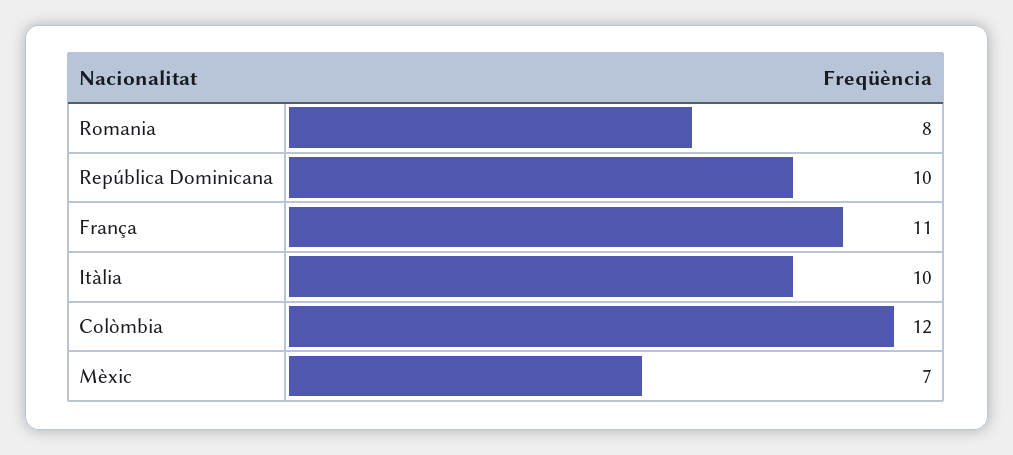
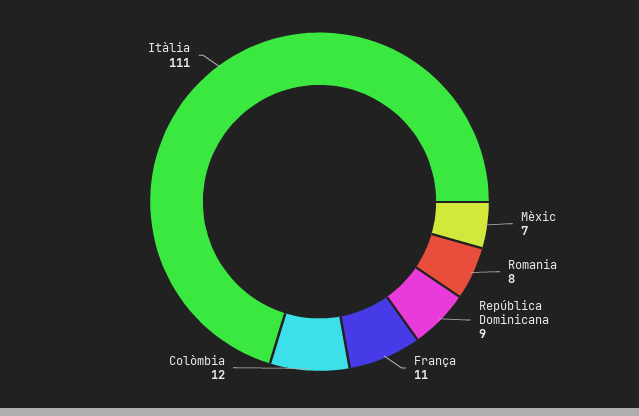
  {
    "Romania": 8,
-   "República Dominicana": 10,
+   "República Dominicana": 9,
    "França": 11,
-   "Itàlia": 10,
+   "Itàlia": 111,
    "Colòmbia": 12,
    "Mèxic": 7
  }

